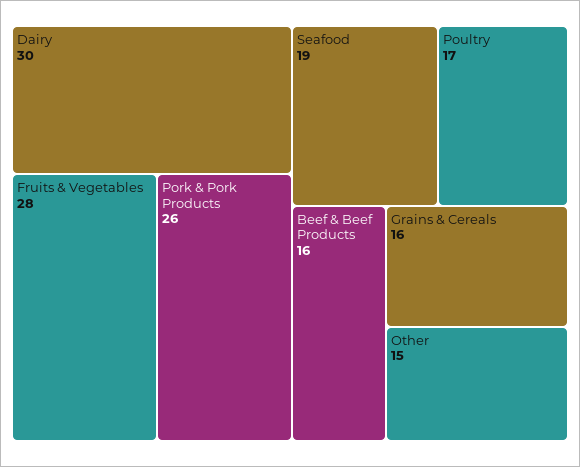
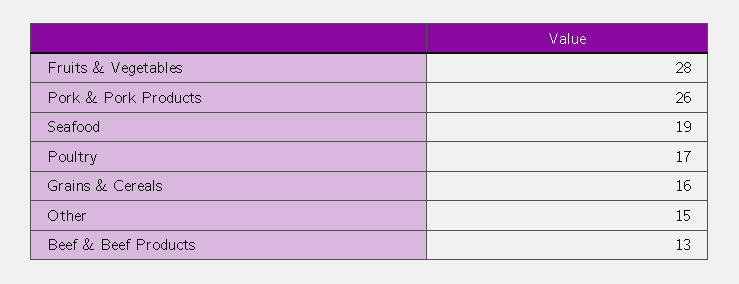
  {
-   "Dairy": 30,
    "Fruits & Vegetables": 28,
    "Pork & Pork Products": 26,
    "Seafood": 19,
    "Poultry": 17,
-   "Beef & Beef Products": 16,
+   "Beef & Beef Products": 13,
    "Grains & Cereals": 16,
    "Other": 15
  }

